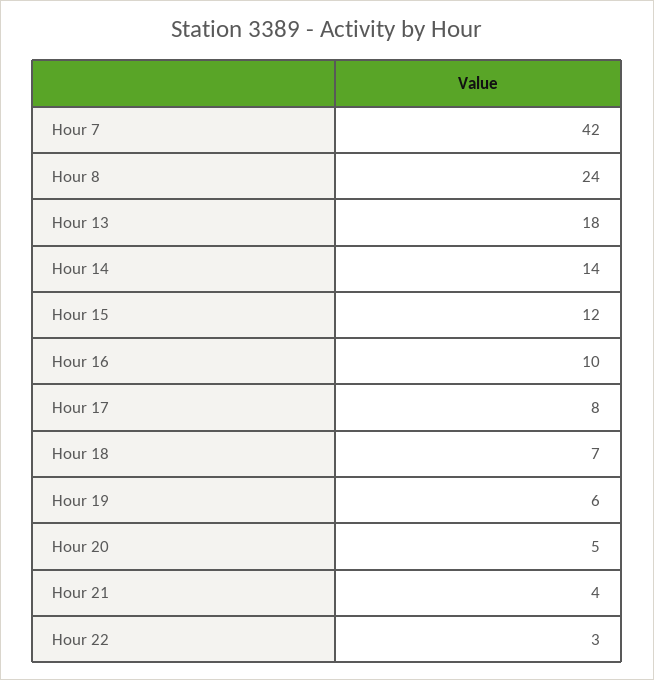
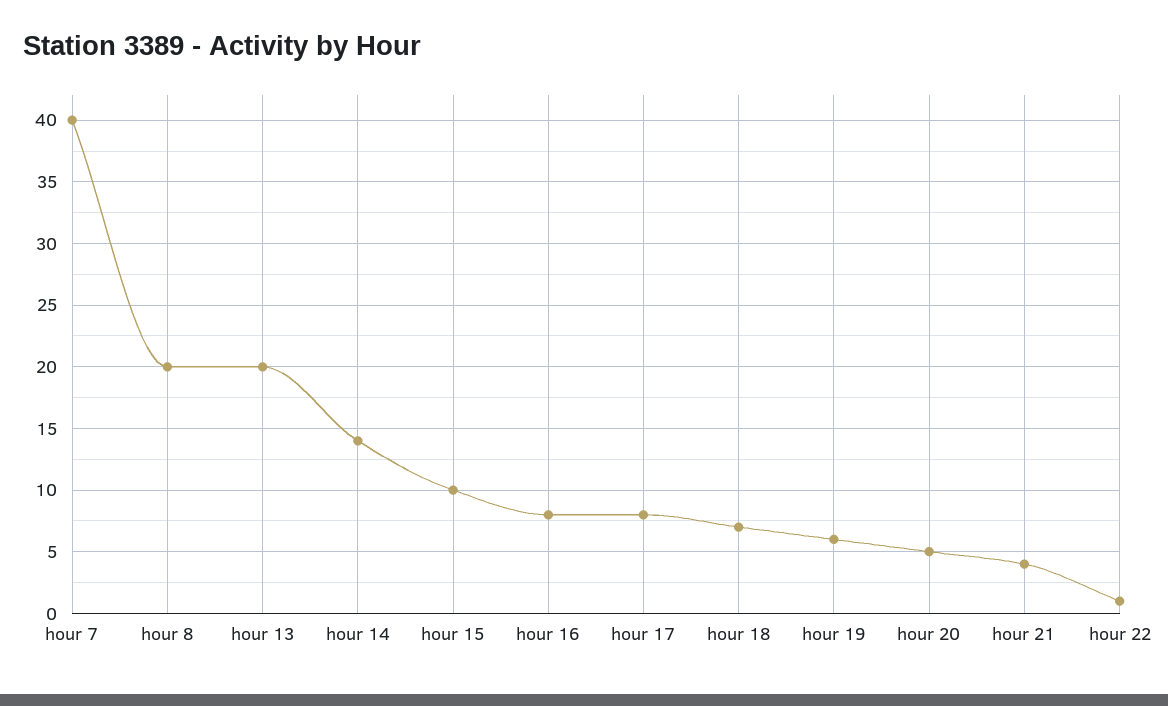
  {
-   "Hour 7": 42,
+   "Hour 7": 40,
-   "Hour 8": 24,
+   "Hour 8": 20,
-   "Hour 13": 18,
+   "Hour 13": 20,
    "Hour 14": 14,
-   "Hour 15": 12,
+   "Hour 15": 10,
-   "Hour 16": 10,
+   "Hour 16": 8,
    "Hour 17": 8,
    "Hour 18": 7,
    "Hour 19": 6,
    "Hour 20": 5,
    "Hour 21": 4,
-   "Hour 22": 3
+   "Hour 22": 1
  }

